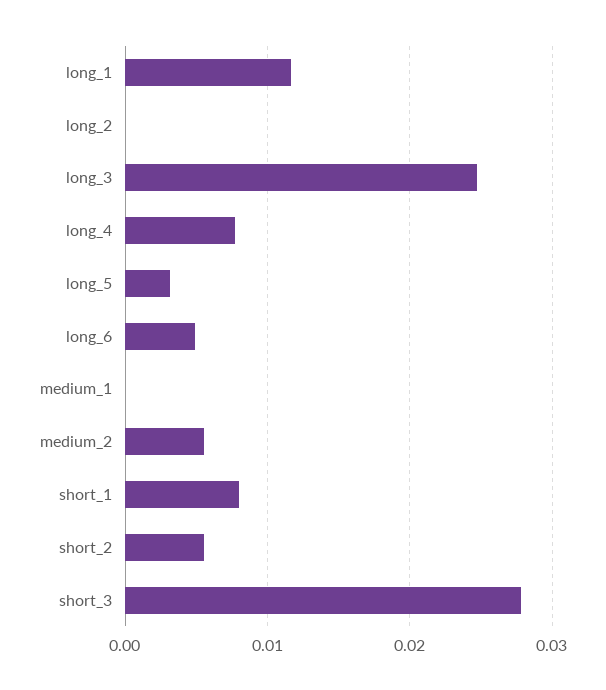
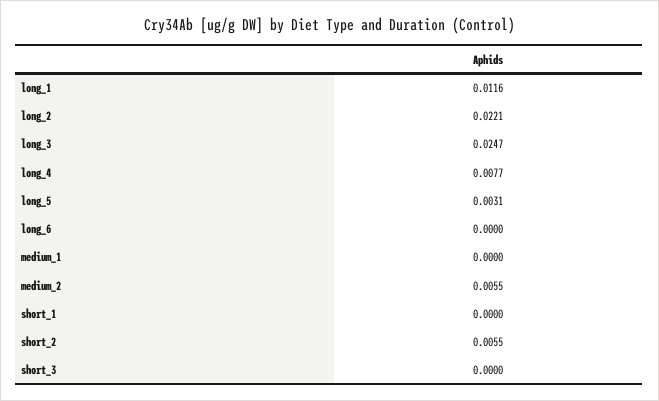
  {
    "long_1": 0.0116,
-   "long_2": 0,
+   "long_2": 0.0221,
    "long_3": 0.0247,
    "long_4": 0.0077,
    "long_5": 0.0031,
-   "long_6": 0.005,
+   "long_6": 0,
    "medium_1": 0,
    "medium_2": 0.0055,
-   "short_1": 0.008,
+   "short_1": 0,
    "short_2": 0.0055,
-   "short_3": 0.028
+   "short_3": 0
  }

